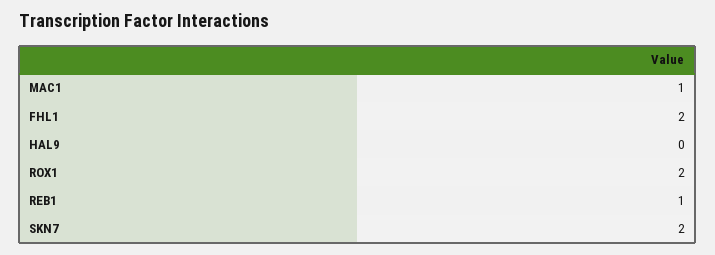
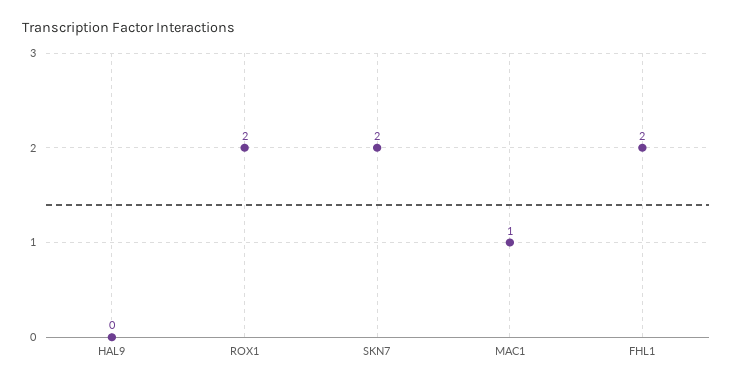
  {
    "MAC1": 1,
    "FHL1": 2,
    "HAL9": 0,
    "ROX1": 2,
-   "REB1": 1,
    "SKN7": 2
  }

